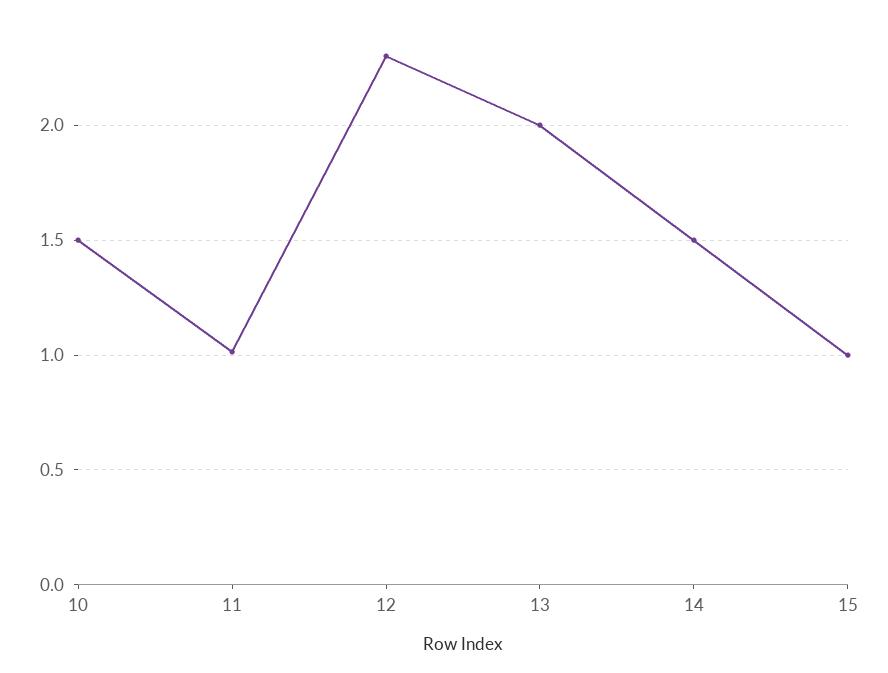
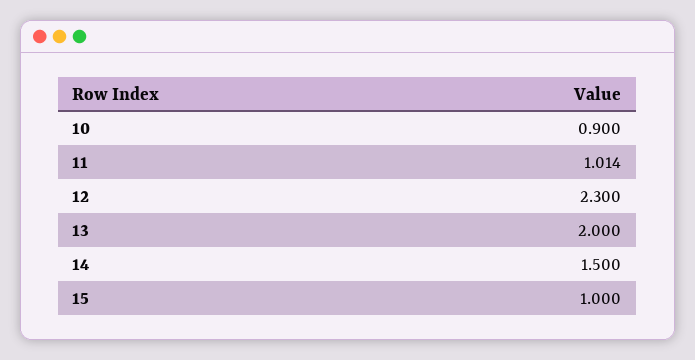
  {
-   "10": 1.5,
+   "10": 0.9,
    "11": 1.014,
    "12": 2.3,
    "13": 2,
    "14": 1.5,
    "15": 1
  }

